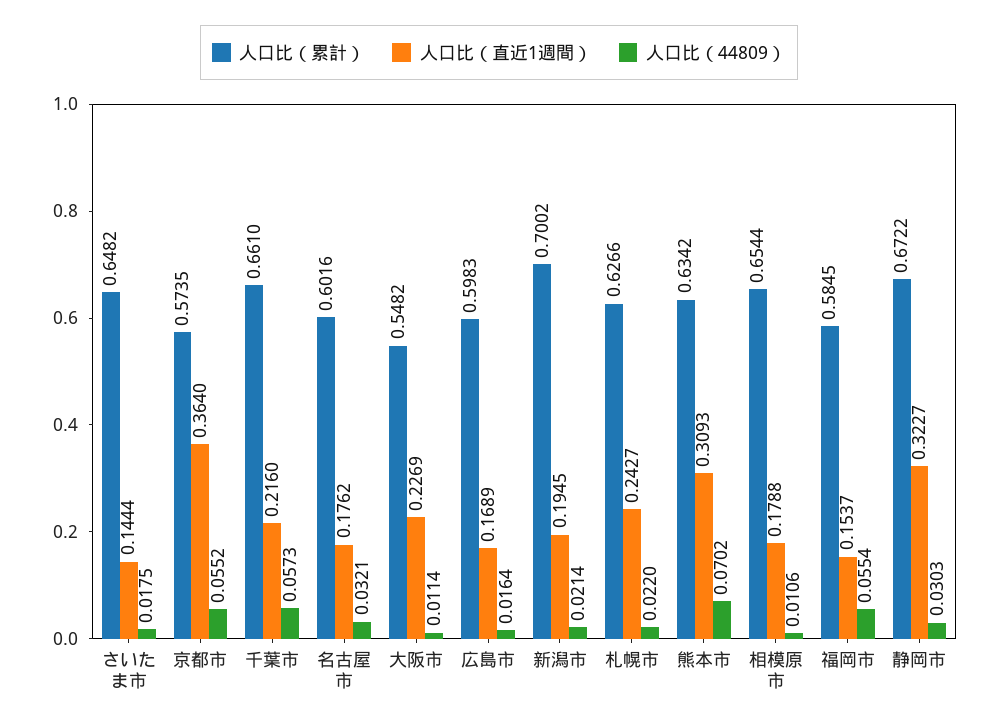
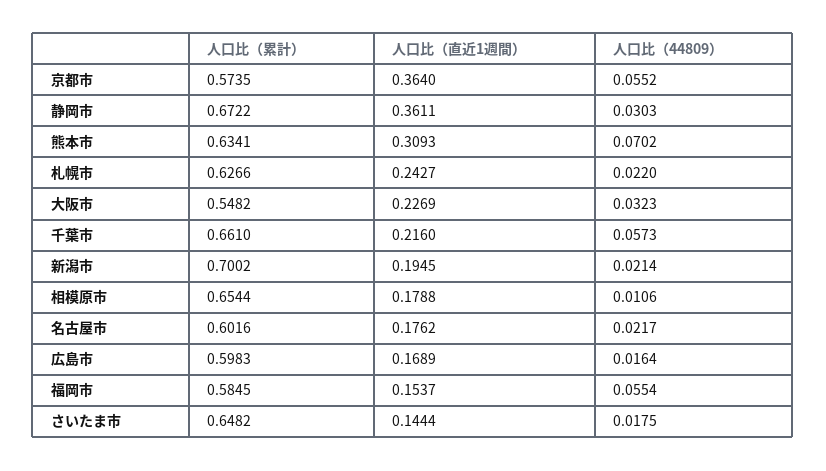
  {
    "人口比（累計）": {
      "さいたま市": 0.6482,
      "京都市": 0.5735,
      "千葉市": 0.661,
      "名古屋市": 0.6016,
      "大阪市": 0.5482,
      "広島市": 0.5983,
      "新潟市": 0.7002,
      "札幌市": 0.6266,
-     "熊本市": 0.6342,
+     "熊本市": 0.6341,
      "相模原市": 0.6544,
      "福岡市": 0.5845,
      "静岡市": 0.6722
    },
    "人口比（直近1週間）": {
      "さいたま市": 0.1444,
      "京都市": 0.364,
      "千葉市": 0.216,
      "名古屋市": 0.1762,
      "大阪市": 0.2269,
      "広島市": 0.1689,
      "新潟市": 0.1945,
      "札幌市": 0.2427,
      "熊本市": 0.3093,
      "相模原市": 0.1788,
      "福岡市": 0.1537,
-     "静岡市": 0.3227
+     "静岡市": 0.3611
    },
    "人口比（44809）": {
      "さいたま市": 0.0175,
      "京都市": 0.0552,
      "千葉市": 0.0573,
-     "名古屋市": 0.0321,
+     "名古屋市": 0.0217,
-     "大阪市": 0.0114,
+     "大阪市": 0.0323,
      "広島市": 0.0164,
      "新潟市": 0.0214,
      "札幌市": 0.022,
      "熊本市": 0.0702,
      "相模原市": 0.0106,
      "福岡市": 0.0554,
      "静岡市": 0.0303
    }
  }

